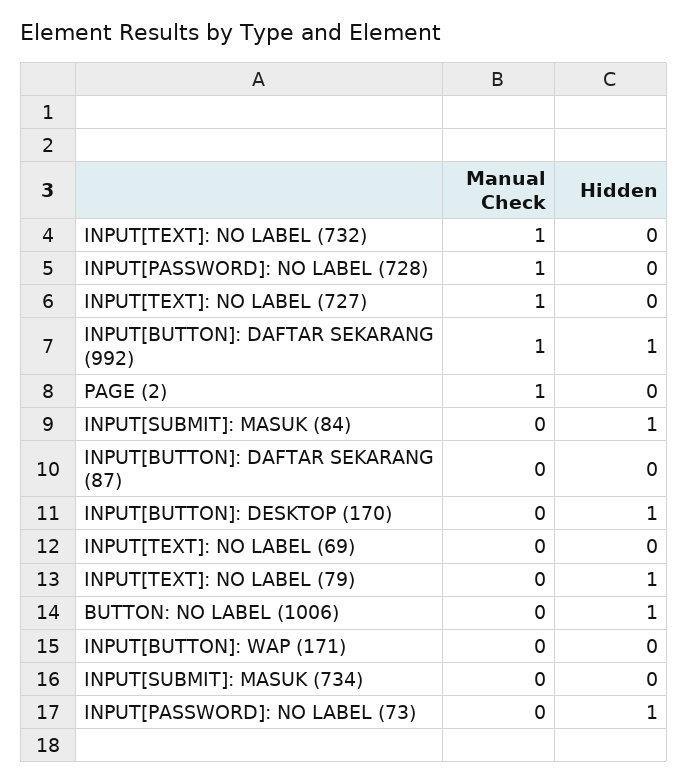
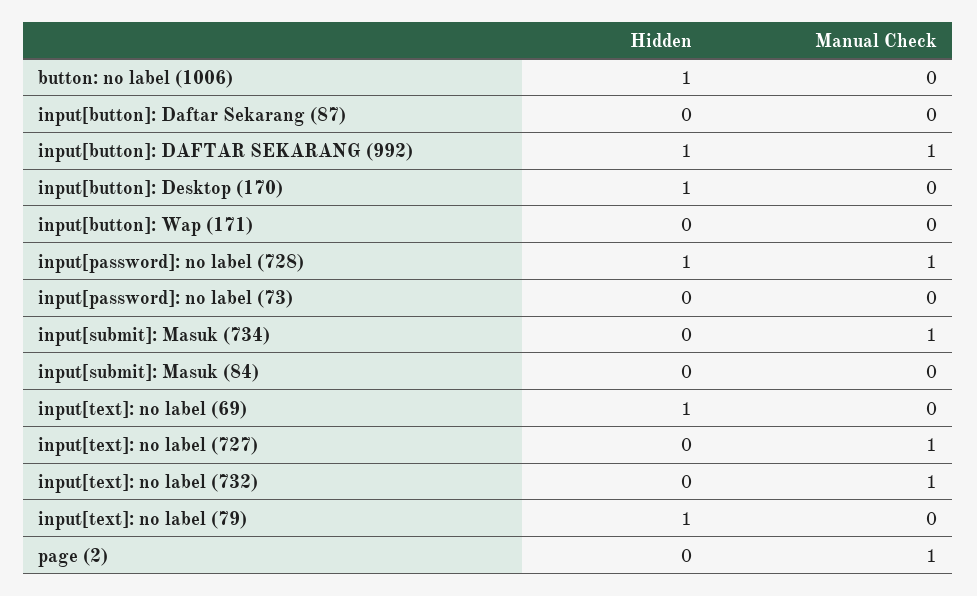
  {
    "Manual Check": {
      "INPUT[TEXT]: NO LABEL (732)": 1,
      "INPUT[PASSWORD]: NO LABEL (728)": 1,
      "INPUT[TEXT]: NO LABEL (727)": 1,
      "INPUT[BUTTON]: DAFTAR SEKARANG (992)": 1,
      "PAGE (2)": 1,
      "INPUT[SUBMIT]: MASUK (84)": 0,
      "INPUT[BUTTON]: DAFTAR SEKARANG (87)": 0,
      "INPUT[BUTTON]: DESKTOP (170)": 0,
      "INPUT[TEXT]: NO LABEL (69)": 0,
      "INPUT[TEXT]: NO LABEL (79)": 0,
      "BUTTON: NO LABEL (1006)": 0,
      "INPUT[BUTTON]: WAP (171)": 0,
-     "INPUT[SUBMIT]: MASUK (734)": 0,
+     "INPUT[SUBMIT]: MASUK (734)": 1,
      "INPUT[PASSWORD]: NO LABEL (73)": 0
    },
    "Hidden": {
      "INPUT[TEXT]: NO LABEL (732)": 0,
-     "INPUT[PASSWORD]: NO LABEL (728)": 0,
+     "INPUT[PASSWORD]: NO LABEL (728)": 1,
      "INPUT[TEXT]: NO LABEL (727)": 0,
      "INPUT[BUTTON]: DAFTAR SEKARANG (992)": 1,
      "PAGE (2)": 0,
-     "INPUT[SUBMIT]: MASUK (84)": 1,
+     "INPUT[SUBMIT]: MASUK (84)": 0,
      "INPUT[BUTTON]: DAFTAR SEKARANG (87)": 0,
      "INPUT[BUTTON]: DESKTOP (170)": 1,
-     "INPUT[TEXT]: NO LABEL (69)": 0,
+     "INPUT[TEXT]: NO LABEL (69)": 1,
      "INPUT[TEXT]: NO LABEL (79)": 1,
      "BUTTON: NO LABEL (1006)": 1,
      "INPUT[BUTTON]: WAP (171)": 0,
      "INPUT[SUBMIT]: MASUK (734)": 0,
-     "INPUT[PASSWORD]: NO LABEL (73)": 1
+     "INPUT[PASSWORD]: NO LABEL (73)": 0
    }
  }

